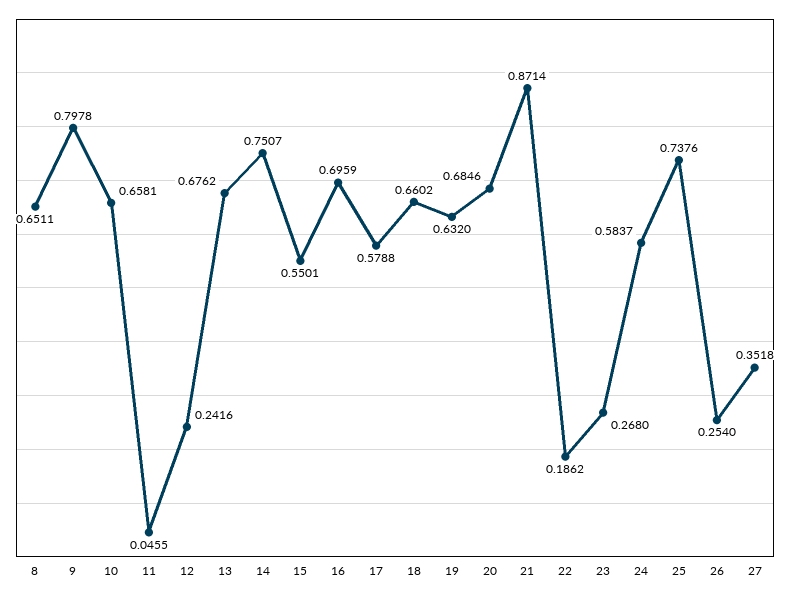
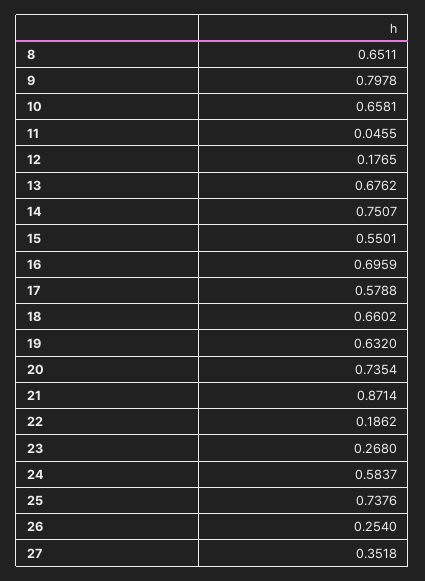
  {
    "8": 0.6511,
    "9": 0.7978,
    "10": 0.6581,
    "11": 0.0455,
-   "12": 0.2416,
+   "12": 0.1765,
    "13": 0.6762,
    "14": 0.7507,
    "15": 0.5501,
    "16": 0.6959,
    "17": 0.5788,
    "18": 0.6602,
    "19": 0.632,
-   "20": 0.6846,
+   "20": 0.7354,
    "21": 0.8714,
    "22": 0.1862,
    "23": 0.268,
    "24": 0.5837,
    "25": 0.7376,
    "26": 0.254,
    "27": 0.3518
  }

